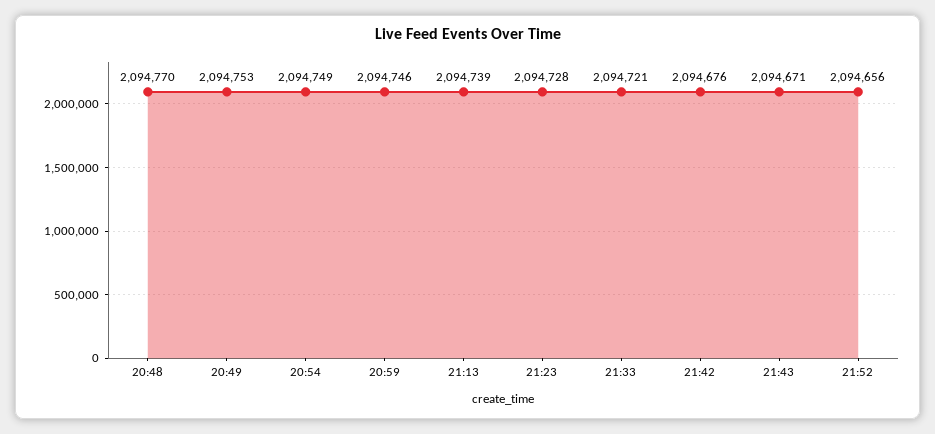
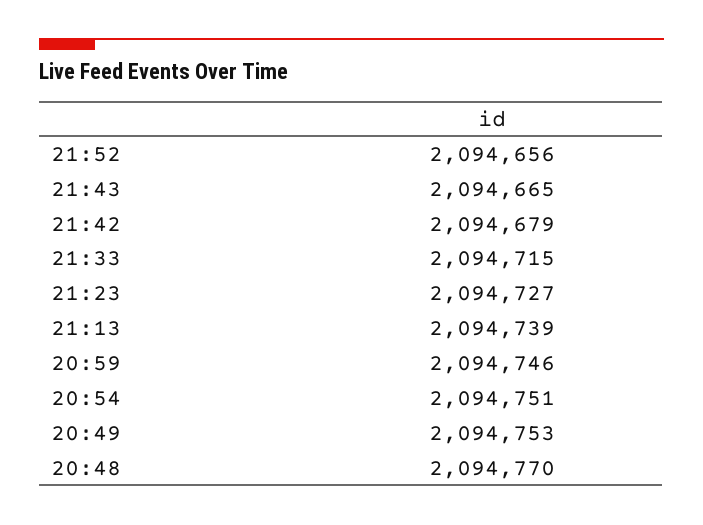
  {
    "20:48": 2094770,
    "20:49": 2094753,
-   "20:54": 2094749,
+   "20:54": 2094751,
    "20:59": 2094746,
    "21:13": 2094739,
-   "21:23": 2094728,
+   "21:23": 2094727,
-   "21:33": 2094721,
+   "21:33": 2094715,
-   "21:42": 2094676,
+   "21:42": 2094679,
-   "21:43": 2094671,
+   "21:43": 2094665,
    "21:52": 2094656
  }

